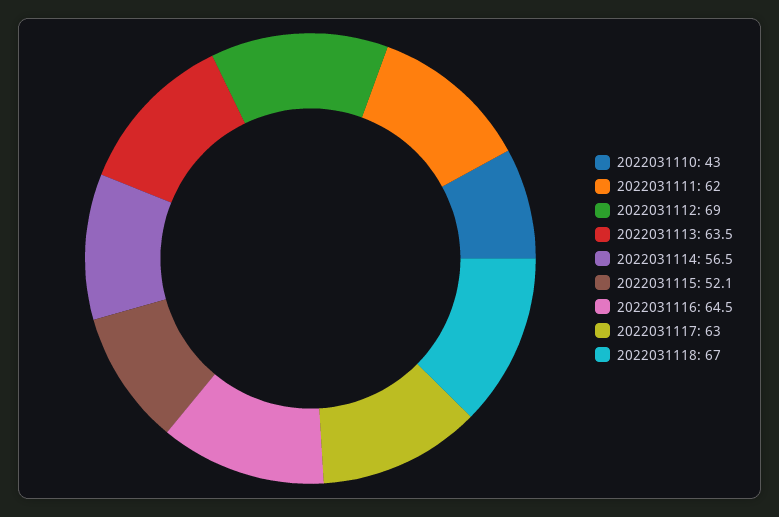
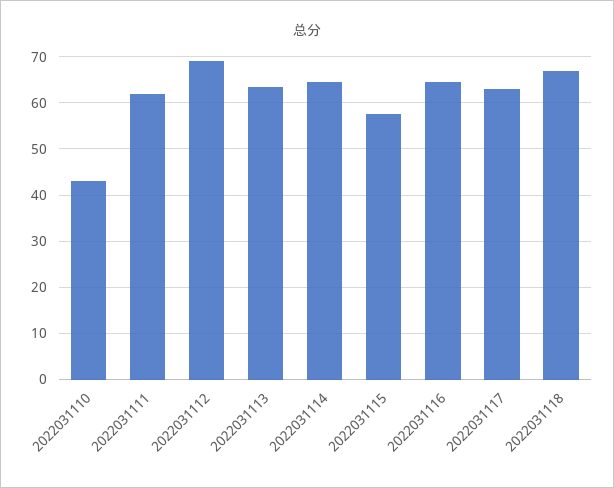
  {
    "2022031110": 43,
    "2022031111": 62,
    "2022031112": 69,
    "2022031113": 63.5,
-   "2022031114": 56.5,
+   "2022031114": 64,
-   "2022031115": 52.1,
+   "2022031115": 58,
    "2022031116": 64.5,
    "2022031117": 63,
    "2022031118": 67
  }

